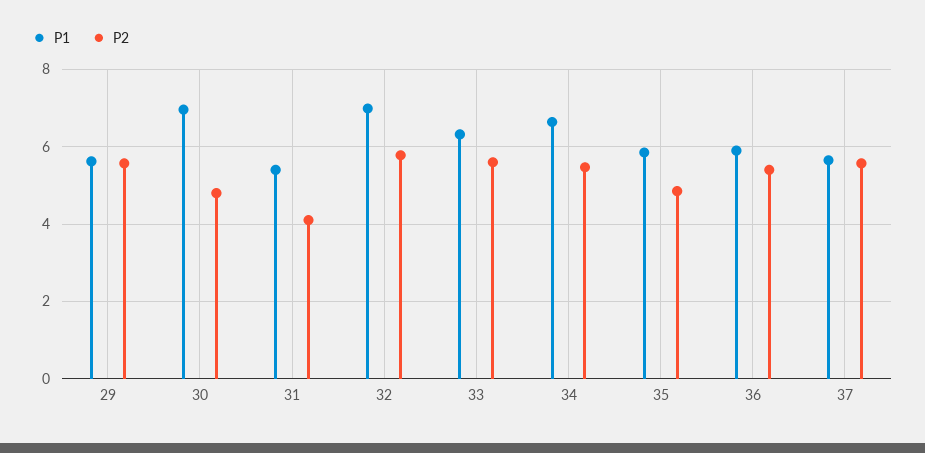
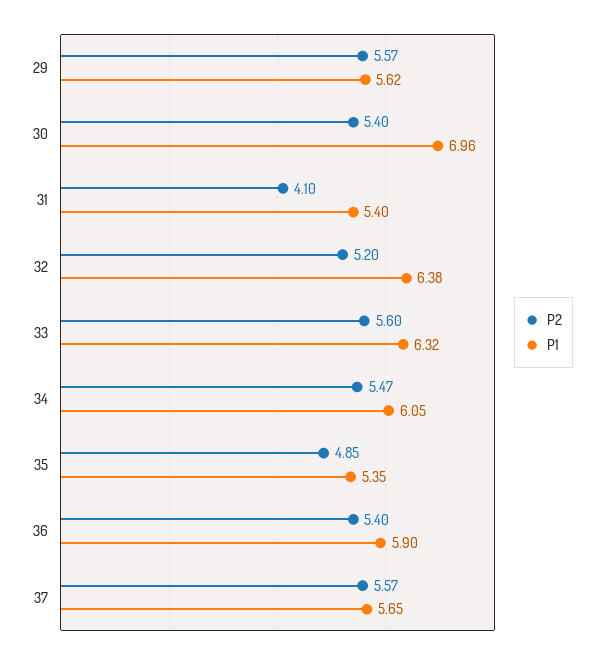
  {
    "P1": {
      "29": 5.62,
      "30": 6.96,
      "31": 5.4,
-     "32": 7,
+     "32": 6.38,
      "33": 6.32,
-     "34": 6.6,
+     "34": 6.05,
-     "35": 5.8,
+     "35": 5.35,
      "36": 5.9,
      "37": 5.65
    },
    "P2": {
      "29": 5.57,
-     "30": 4.8,
+     "30": 5.4,
      "31": 4.1,
-     "32": 5.8,
+     "32": 5.2,
      "33": 5.6,
      "34": 5.47,
      "35": 4.85,
      "36": 5.4,
      "37": 5.57
    }
  }

